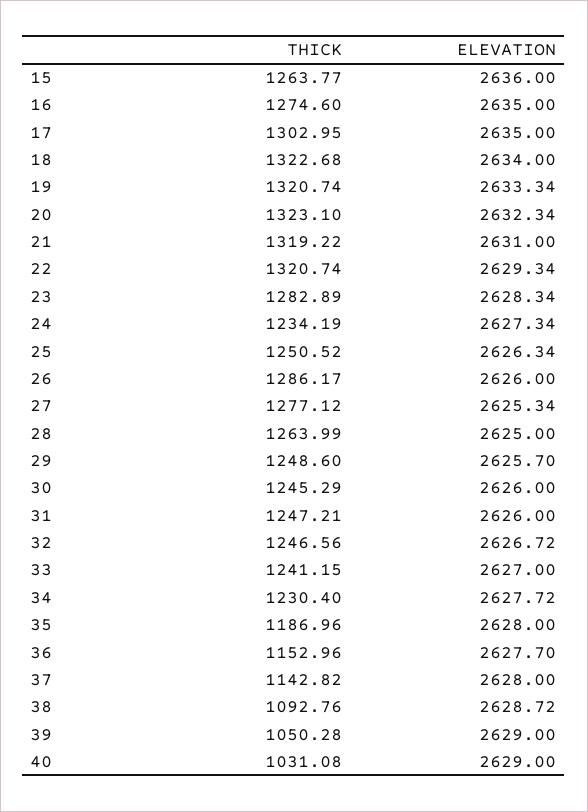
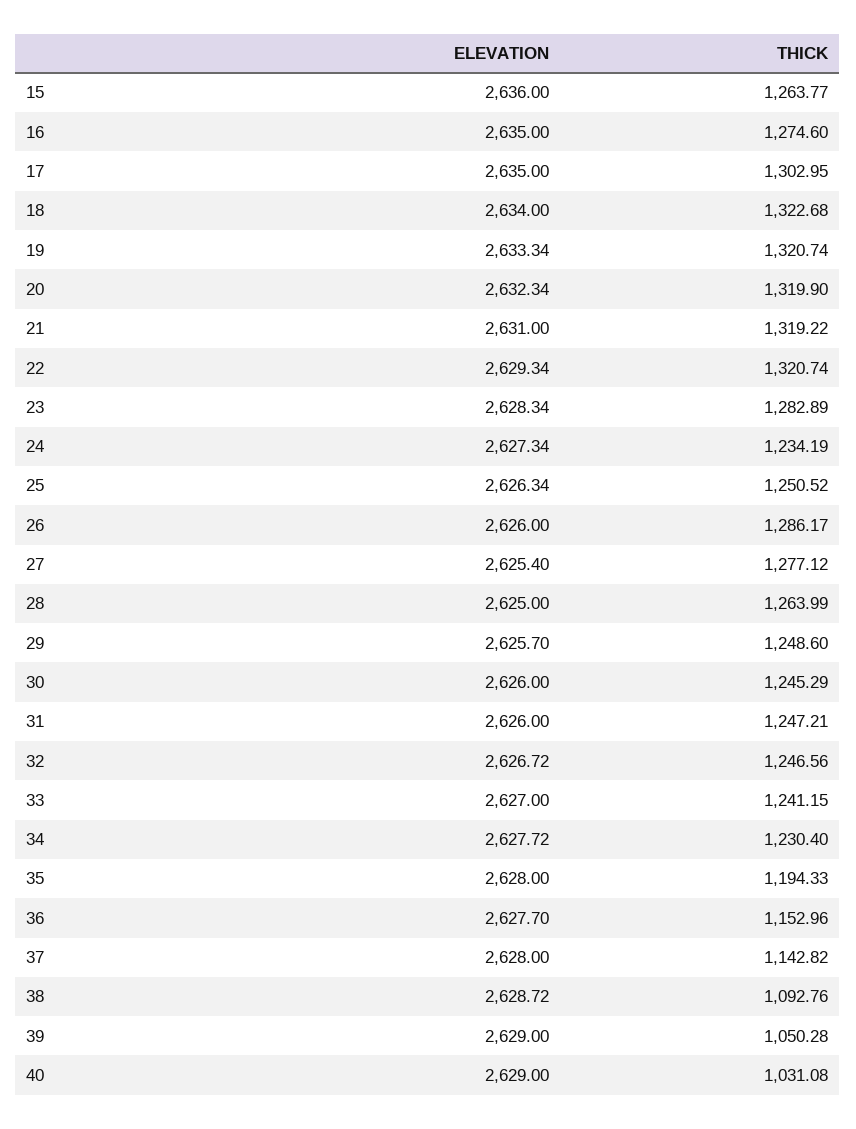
  {
    "THICK": {
      "15": 1263.77,
      "16": 1274.6,
      "17": 1302.95,
      "18": 1322.68,
      "19": 1320.74,
-     "20": 1323.1,
+     "20": 1319.9,
      "21": 1319.22,
      "22": 1320.74,
      "23": 1282.89,
      "24": 1234.19,
      "25": 1250.52,
      "26": 1286.17,
      "27": 1277.12,
      "28": 1263.99,
      "29": 1248.6,
      "30": 1245.29,
      "31": 1247.21,
      "32": 1246.56,
      "33": 1241.15,
      "34": 1230.4,
-     "35": 1186.96,
+     "35": 1194.33,
      "36": 1152.96,
      "37": 1142.82,
      "38": 1092.76,
      "39": 1050.28,
      "40": 1031.08
    },
    "ELEVATION": {
      "15": 2636,
      "16": 2635,
      "17": 2635,
      "18": 2634,
      "19": 2633.34,
      "20": 2632.34,
      "21": 2631,
      "22": 2629.34,
      "23": 2628.34,
      "24": 2627.34,
      "25": 2626.34,
      "26": 2626,
-     "27": 2625.34,
+     "27": 2625.4,
      "28": 2625,
      "29": 2625.7,
      "30": 2626,
      "31": 2626,
      "32": 2626.72,
      "33": 2627,
      "34": 2627.72,
      "35": 2628,
      "36": 2627.7,
      "37": 2628,
      "38": 2628.72,
      "39": 2629,
      "40": 2629
    }
  }

